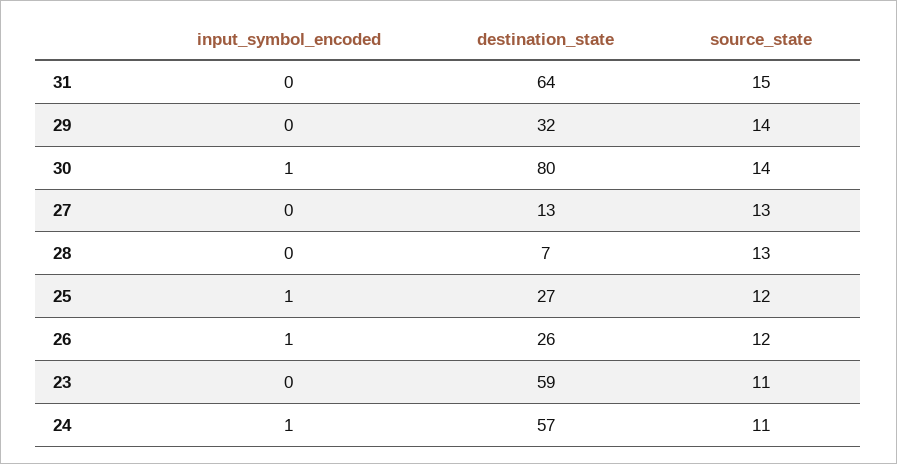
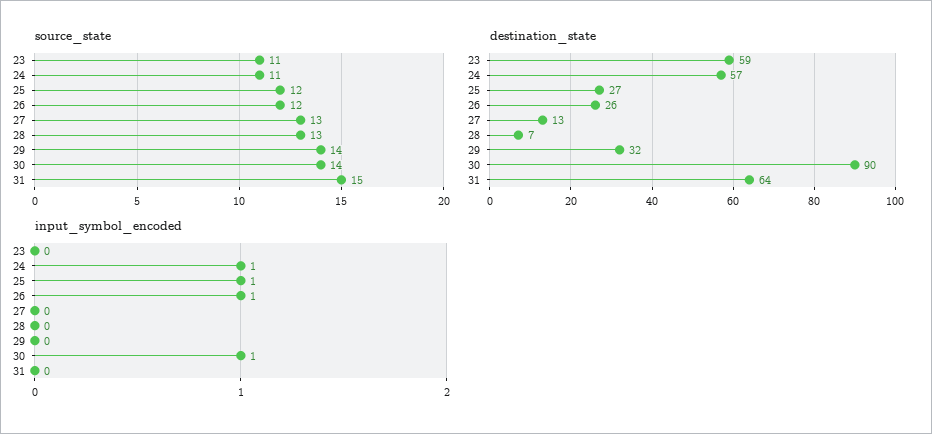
  {
    "input_symbol_encoded": {
      "31": 0,
      "29": 0,
      "30": 1,
      "27": 0,
      "28": 0,
      "25": 1,
      "26": 1,
      "23": 0,
      "24": 1
    },
    "destination_state": {
      "31": 64,
      "29": 32,
-     "30": 80,
+     "30": 90,
      "27": 13,
      "28": 7,
      "25": 27,
      "26": 26,
      "23": 59,
      "24": 57
    },
    "source_state": {
      "31": 15,
      "29": 14,
      "30": 14,
      "27": 13,
      "28": 13,
      "25": 12,
      "26": 12,
      "23": 11,
      "24": 11
    }
  }

